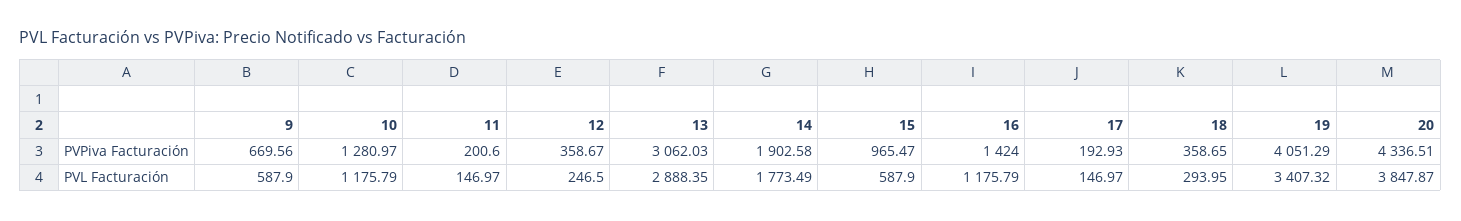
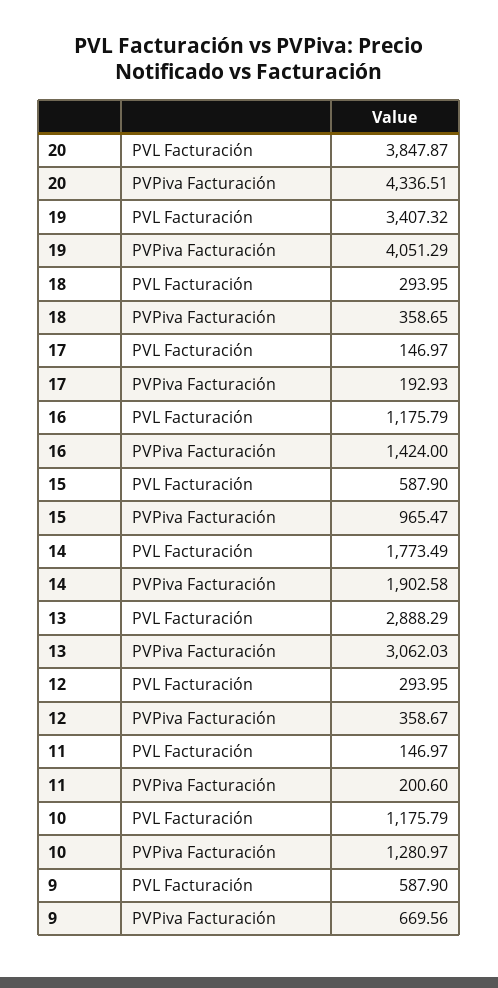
  {
    "9": {
      "PVPiva Facturación": 669.56,
      "PVL Facturación": 587.9
    },
    "10": {
      "PVPiva Facturación": 1280.97,
      "PVL Facturación": 1175.79
    },
    "11": {
      "PVPiva Facturación": 200.6,
      "PVL Facturación": 146.97
    },
    "12": {
      "PVPiva Facturación": 358.67,
-     "PVL Facturación": 246.5
+     "PVL Facturación": 293.95
    },
    "13": {
      "PVPiva Facturación": 3062.03,
-     "PVL Facturación": 2888.35
+     "PVL Facturación": 2888.29
    },
    "14": {
      "PVPiva Facturación": 1902.58,
      "PVL Facturación": 1773.49
    },
    "15": {
      "PVPiva Facturación": 965.47,
      "PVL Facturación": 587.9
    },
    "16": {
      "PVPiva Facturación": 1424,
      "PVL Facturación": 1175.79
    },
    "17": {
      "PVPiva Facturación": 192.93,
      "PVL Facturación": 146.97
    },
    "18": {
      "PVPiva Facturación": 358.65,
      "PVL Facturación": 293.95
    },
    "19": {
      "PVPiva Facturación": 4051.29,
      "PVL Facturación": 3407.32
    },
    "20": {
      "PVPiva Facturación": 4336.51,
      "PVL Facturación": 3847.87
    }
  }

